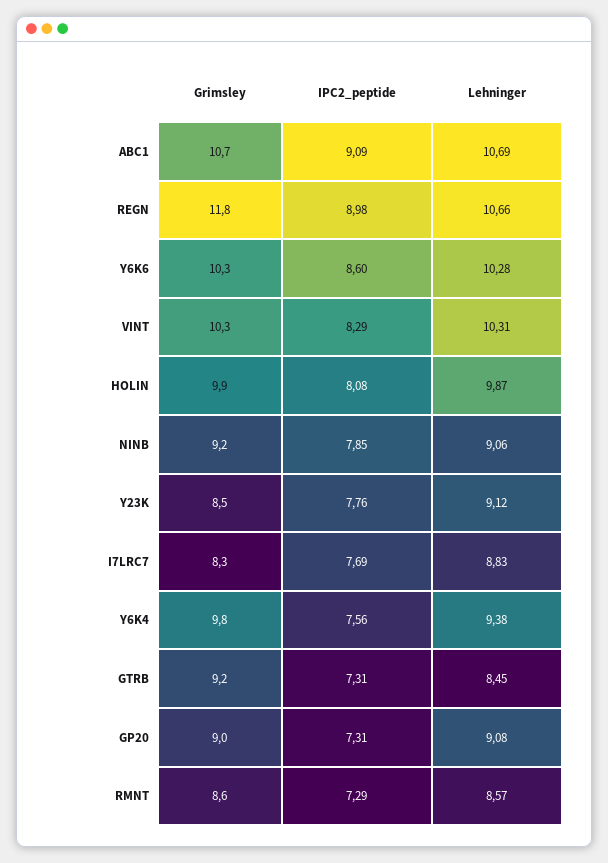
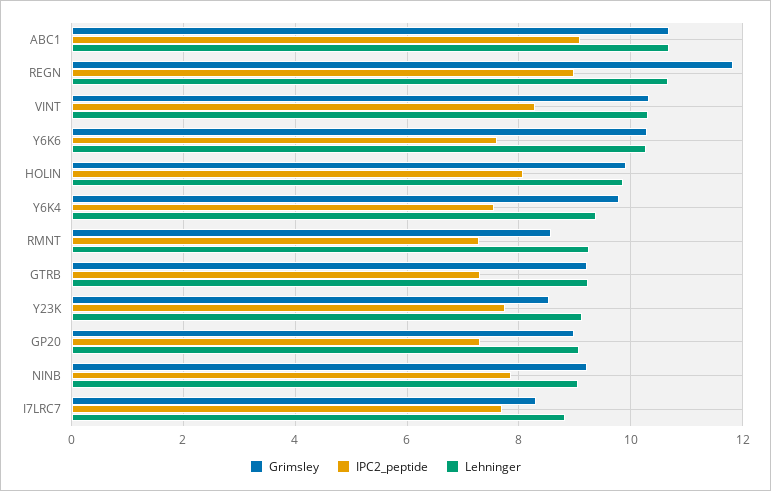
  {
    "Grimsley": {
      "ABC1": 10.7,
      "REGN": 11.8,
      "Y6K6": 10.3,
      "VINT": 10.3,
      "HOLIN": 9.9,
      "NINB": 9.2,
      "Y23K": 8.5,
      "I7LRC7": 8.3,
      "Y6K4": 9.8,
      "GTRB": 9.2,
      "GP20": 9,
      "RMNT": 8.6
    },
    "IPC2_peptide": {
      "ABC1": 9.09,
      "REGN": 8.98,
-     "Y6K6": 8.6,
+     "Y6K6": 7.6,
      "VINT": 8.29,
      "HOLIN": 8.08,
      "NINB": 7.85,
      "Y23K": 7.76,
      "I7LRC7": 7.69,
      "Y6K4": 7.56,
      "GTRB": 7.31,
      "GP20": 7.31,
      "RMNT": 7.29
    },
    "Lehninger": {
      "ABC1": 10.69,
      "REGN": 10.66,
      "Y6K6": 10.28,
      "VINT": 10.31,
      "HOLIN": 9.87,
      "NINB": 9.06,
      "Y23K": 9.12,
      "I7LRC7": 8.83,
      "Y6K4": 9.38,
-     "GTRB": 8.45,
+     "GTRB": 9.2,
      "GP20": 9.08,
-     "RMNT": 8.57
+     "RMNT": 9.2
    }
  }

